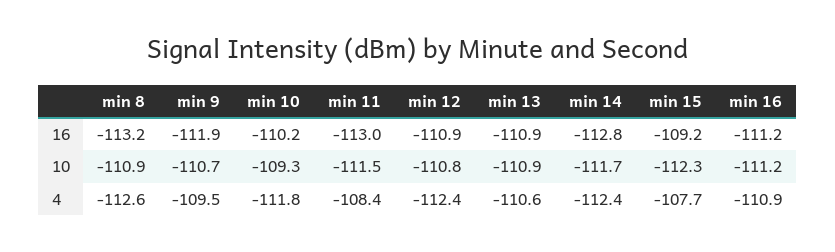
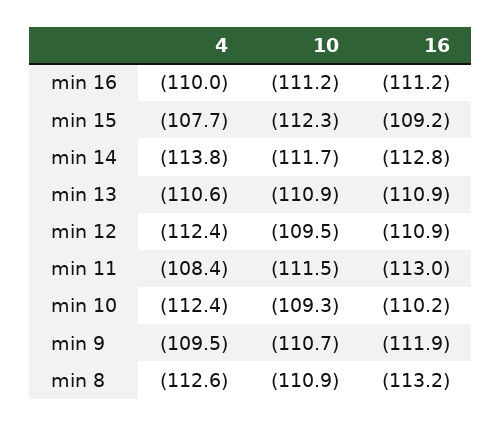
  {
    "min 8": {
      "16": -113.2,
      "10": -110.9,
      "4": -112.6
    },
    "min 9": {
      "16": -111.9,
      "10": -110.7,
      "4": -109.5
    },
    "min 10": {
      "16": -110.2,
      "10": -109.3,
-     "4": -111.8
+     "4": -112.4
    },
    "min 11": {
      "16": -113,
      "10": -111.5,
      "4": -108.4
    },
    "min 12": {
      "16": -110.9,
-     "10": -110.8,
+     "10": -109.5,
      "4": -112.4
    },
    "min 13": {
      "16": -110.9,
      "10": -110.9,
      "4": -110.6
    },
    "min 14": {
      "16": -112.8,
      "10": -111.7,
-     "4": -112.4
+     "4": -113.8
    },
    "min 15": {
      "16": -109.2,
      "10": -112.3,
      "4": -107.7
    },
    "min 16": {
      "16": -111.2,
      "10": -111.2,
-     "4": -110.9
+     "4": -110
    }
  }

